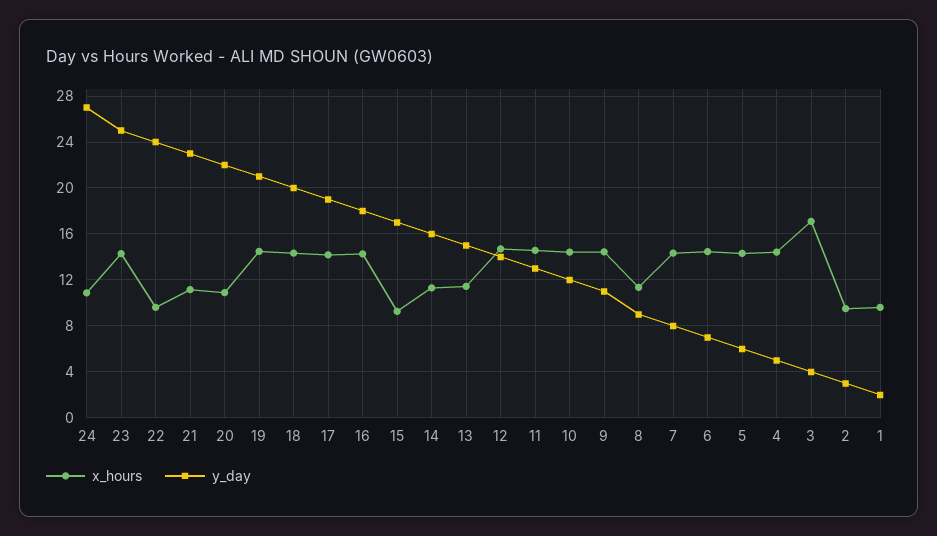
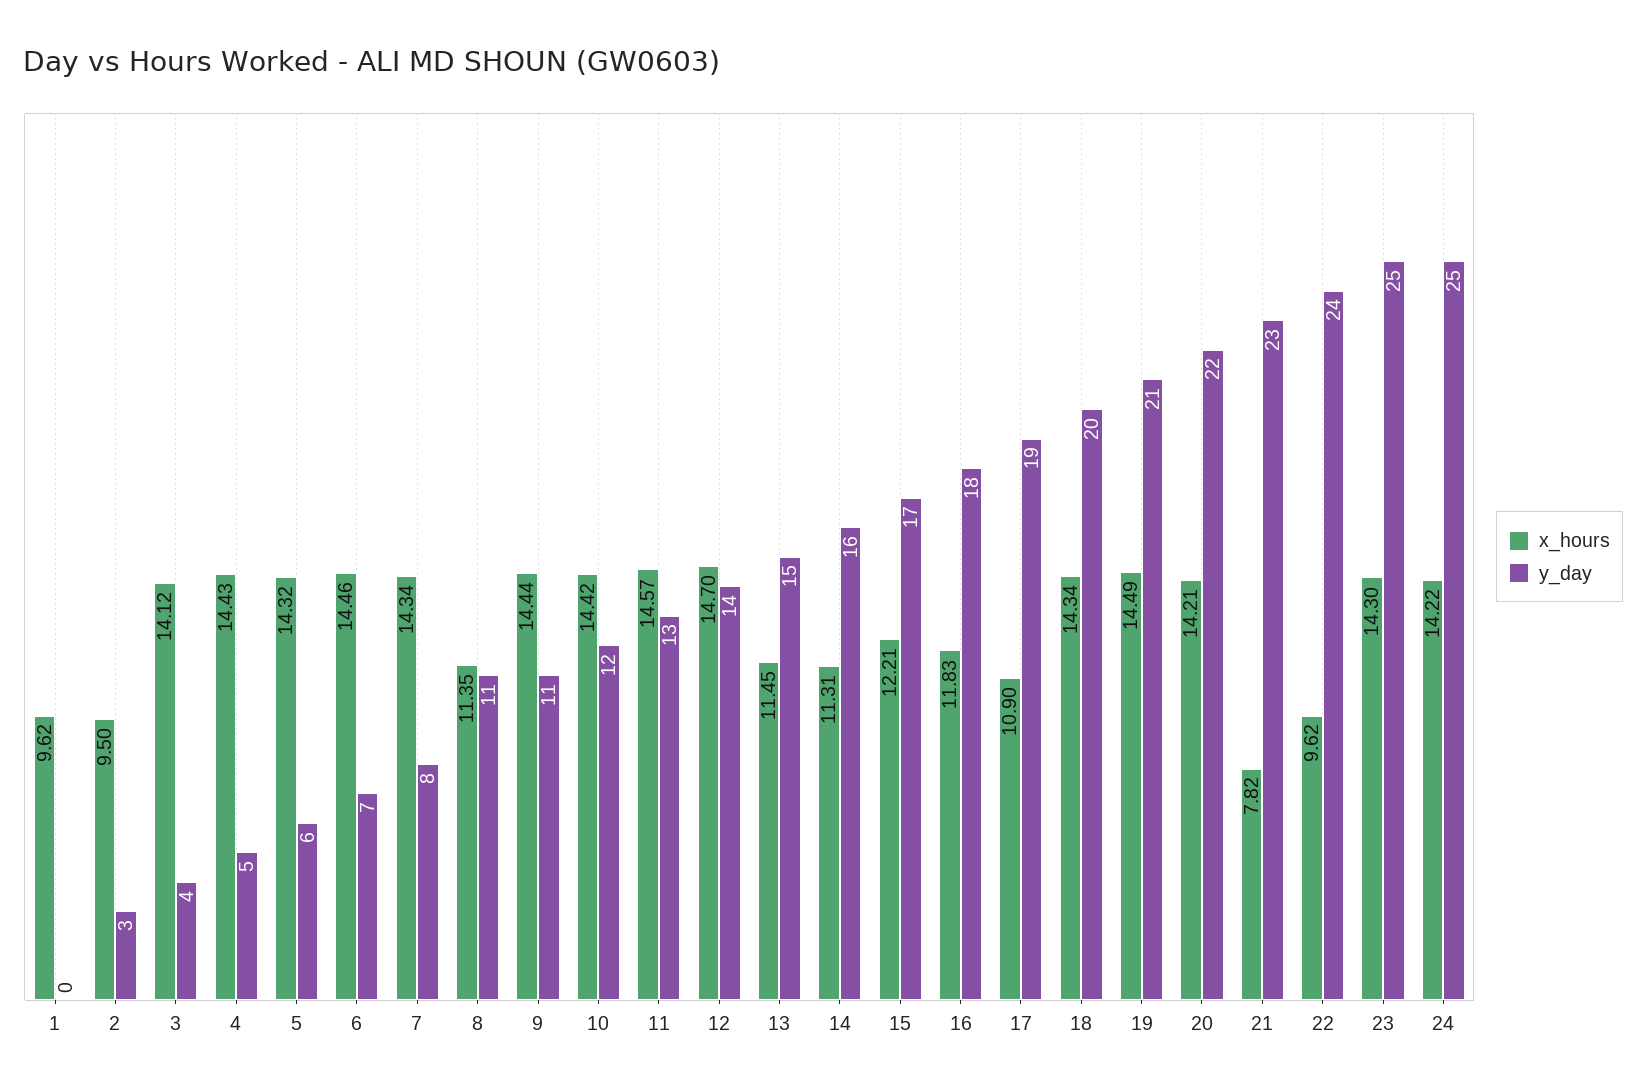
  {
    "x_hours": {
-     "24": 11,
+     "24": 14.22,
      "23": 14.3,
      "22": 9.62,
-     "21": 11,
+     "21": 7.82,
-     "20": 11,
+     "20": 14.21,
      "19": 14.49,
      "18": 14.34,
-     "17": 14,
+     "17": 10.9,
-     "16": 14,
+     "16": 11.83,
-     "15": 9,
+     "15": 12.21,
      "14": 11.31,
      "13": 11.45,
      "12": 14.7,
      "11": 14.57,
      "10": 14.42,
      "9": 14.44,
      "8": 11.35,
      "7": 14.34,
      "6": 14.46,
      "5": 14.32,
      "4": 14.43,
-     "3": 17,
+     "3": 14.12,
      "2": 9.5,
      "1": 9.62
    },
    "y_day": {
-     "24": 27,
+     "24": 25,
      "23": 25,
      "22": 24,
      "21": 23,
      "20": 22,
      "19": 21,
      "18": 20,
      "17": 19,
      "16": 18,
      "15": 17,
      "14": 16,
      "13": 15,
      "12": 14,
      "11": 13,
      "10": 12,
      "9": 11,
-     "8": 9,
+     "8": 11,
      "7": 8,
      "6": 7,
      "5": 6,
      "4": 5,
      "3": 4,
      "2": 3,
-     "1": 2
+     "1": 0
    }
  }

